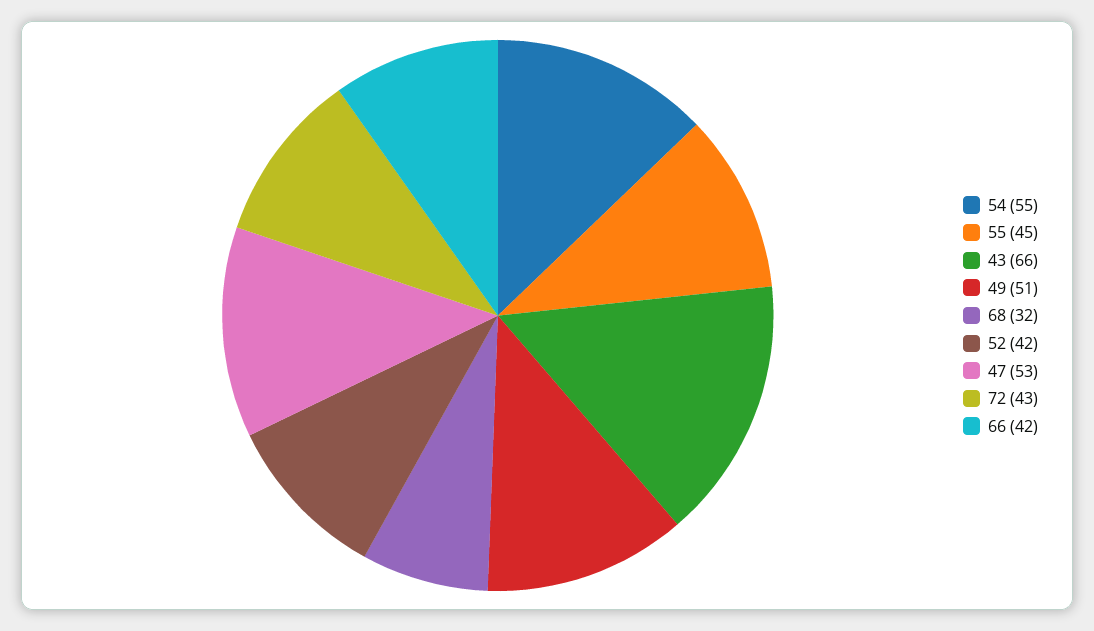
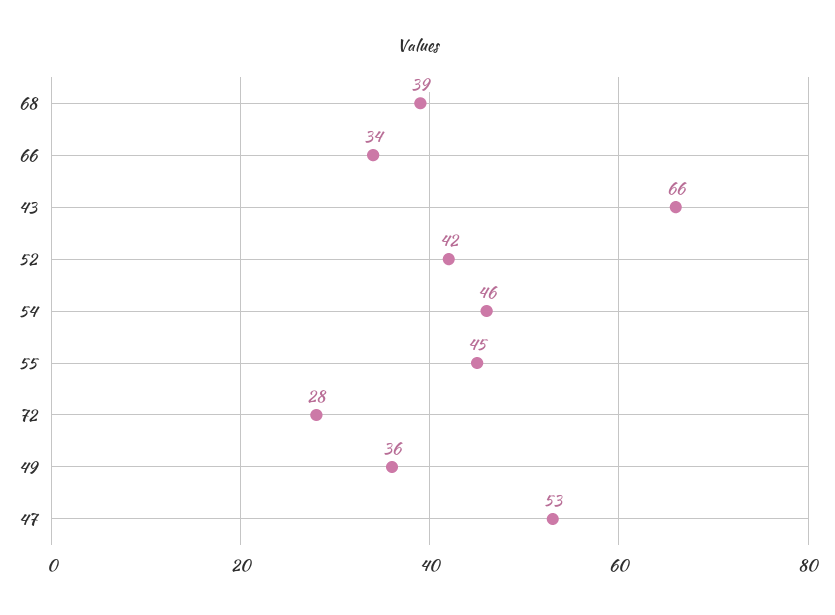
  {
-   "54": 55,
+   "54": 46,
    "55": 45,
    "43": 66,
-   "49": 51,
+   "49": 36,
-   "68": 32,
+   "68": 39,
    "52": 42,
    "47": 53,
-   "72": 43,
+   "72": 28,
-   "66": 42
+   "66": 34
  }

